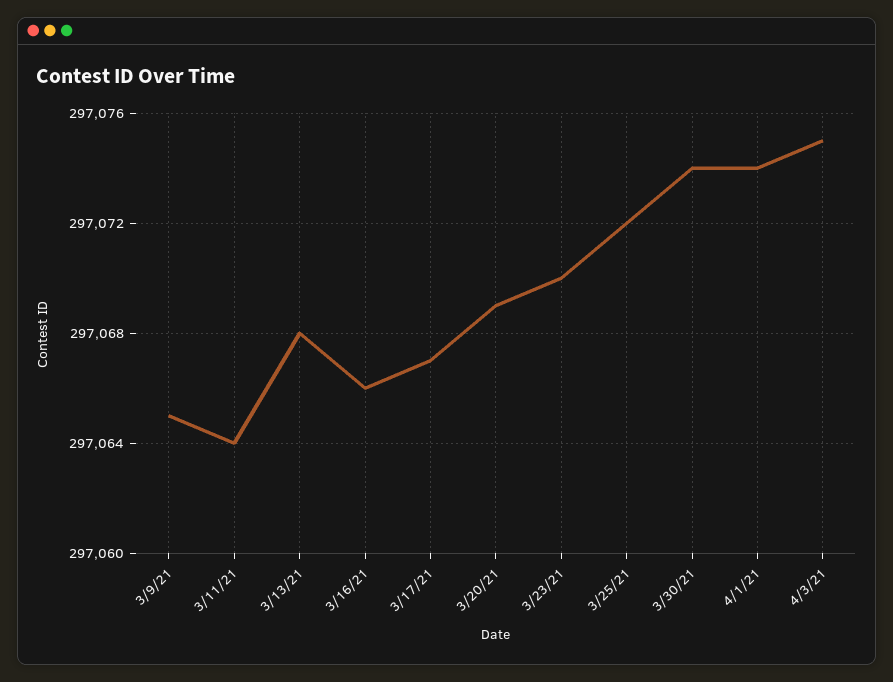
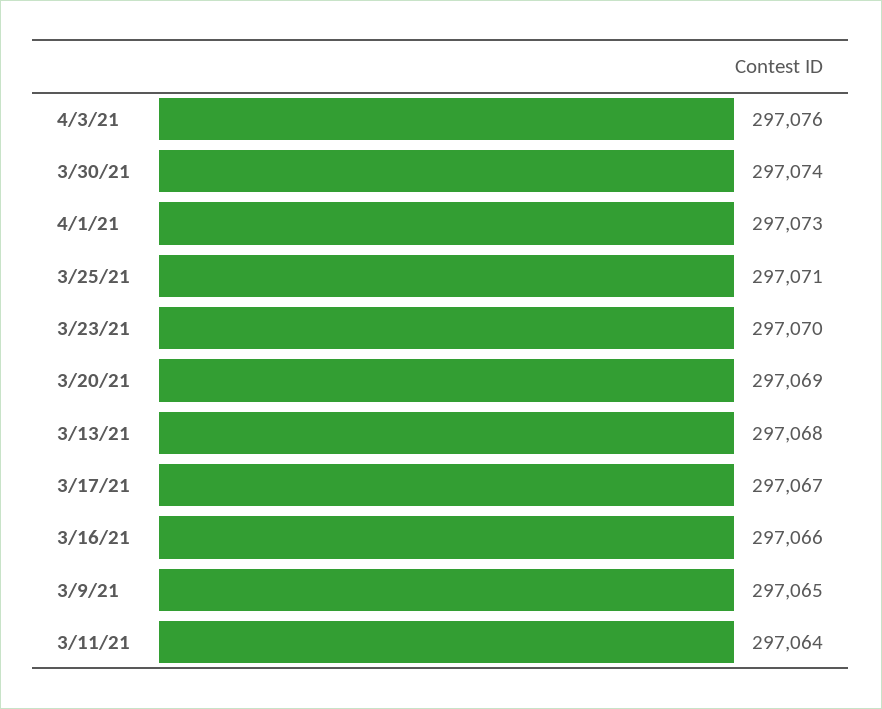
  {
    "3/9/21": 297065,
    "3/11/21": 297064,
    "3/13/21": 297068,
    "3/16/21": 297066,
    "3/17/21": 297067,
    "3/20/21": 297069,
    "3/23/21": 297070,
-   "3/25/21": 297072,
+   "3/25/21": 297071,
    "3/30/21": 297074,
-   "4/1/21": 297074,
+   "4/1/21": 297073,
-   "4/3/21": 297075
+   "4/3/21": 297076
  }

